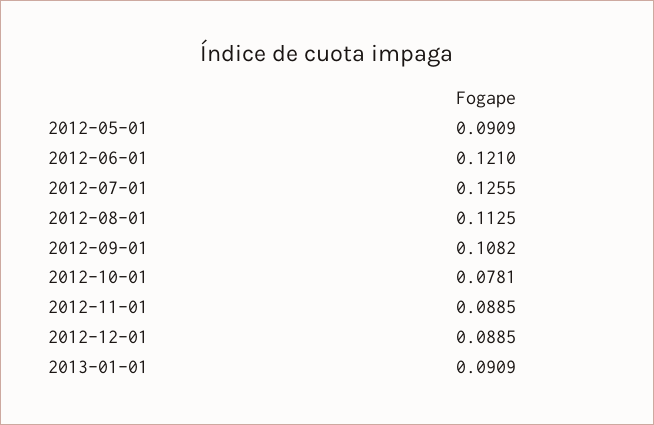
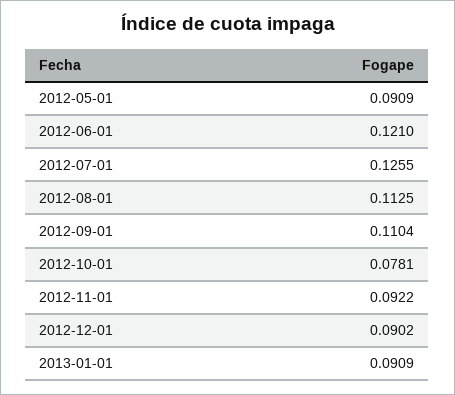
  {
    "2012-05-01": 0.0909,
    "2012-06-01": 0.121,
    "2012-07-01": 0.1255,
    "2012-08-01": 0.1125,
-   "2012-09-01": 0.1082,
+   "2012-09-01": 0.1104,
    "2012-10-01": 0.0781,
-   "2012-11-01": 0.0885,
+   "2012-11-01": 0.0922,
-   "2012-12-01": 0.0885,
+   "2012-12-01": 0.0902,
    "2013-01-01": 0.0909
  }

